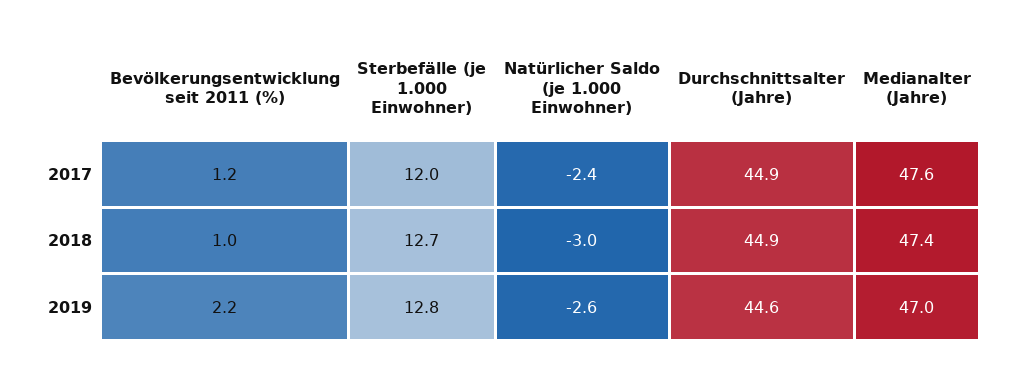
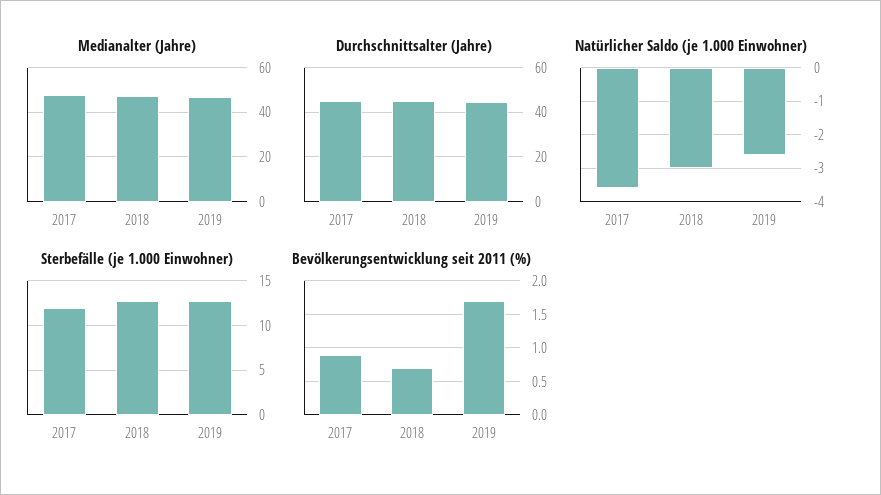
  {
    "Bevölkerungsentwicklung seit 2011 (%)": {
-     "2017": 1.2,
+     "2017": 0.9,
-     "2018": 1,
+     "2018": 0.7,
-     "2019": 2.2
+     "2019": 1.7
    },
    "Sterbefälle (je 1.000 Einwohner)": {
      "2017": 12,
      "2018": 12.7,
      "2019": 12.8
    },
    "Natürlicher Saldo (je 1.000 Einwohner)": {
-     "2017": -2.4,
+     "2017": -3.5,
      "2018": -3,
      "2019": -2.6
    },
    "Durchschnittsalter (Jahre)": {
      "2017": 44.9,
      "2018": 44.9,
      "2019": 44.6
    },
    "Medianalter (Jahre)": {
      "2017": 47.6,
      "2018": 47.4,
      "2019": 47
    }
  }

